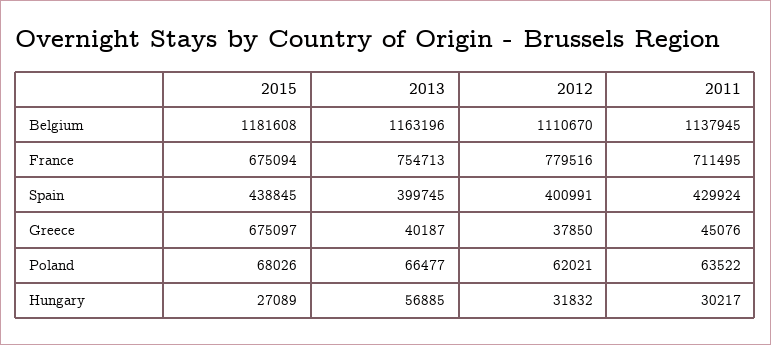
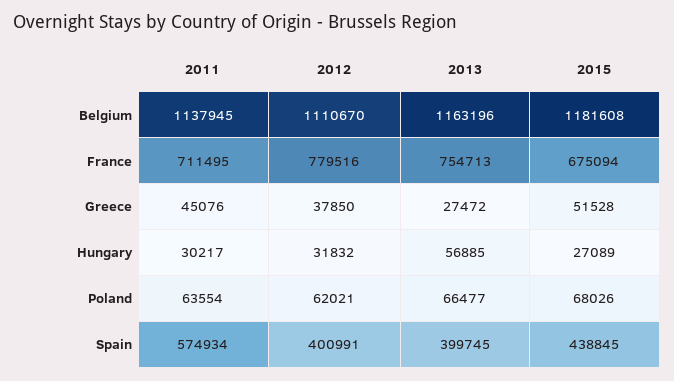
  {
    "2015": {
      "Belgium": 1181608,
      "France": 675094,
      "Spain": 438845,
-     "Greece": 675097,
+     "Greece": 51528,
      "Poland": 68026,
      "Hungary": 27089
    },
    "2013": {
      "Belgium": 1163196,
      "France": 754713,
      "Spain": 399745,
-     "Greece": 40187,
+     "Greece": 27472,
      "Poland": 66477,
      "Hungary": 56885
    },
    "2012": {
      "Belgium": 1110670,
      "France": 779516,
      "Spain": 400991,
      "Greece": 37850,
      "Poland": 62021,
      "Hungary": 31832
    },
    "2011": {
      "Belgium": 1137945,
      "France": 711495,
-     "Spain": 429924,
+     "Spain": 574934,
      "Greece": 45076,
-     "Poland": 63522,
+     "Poland": 63554,
      "Hungary": 30217
    }
  }

